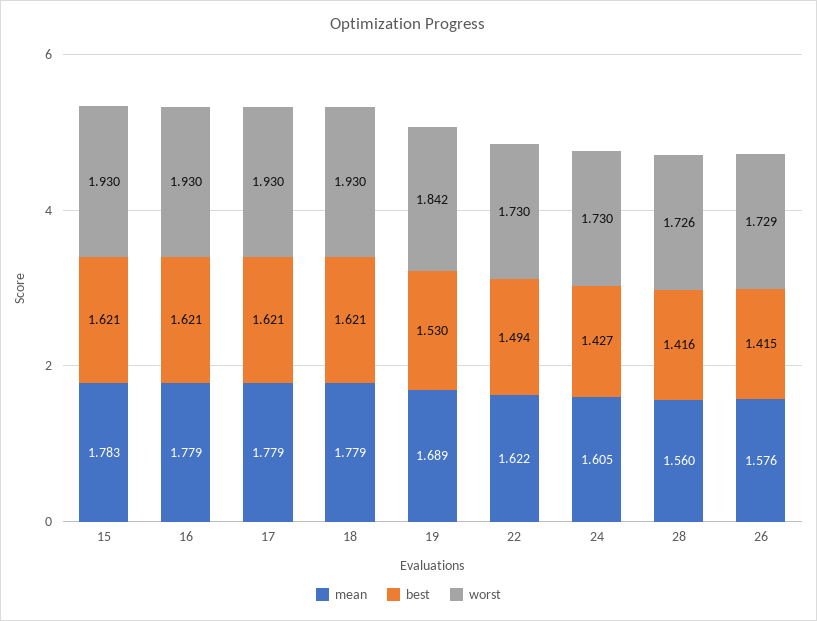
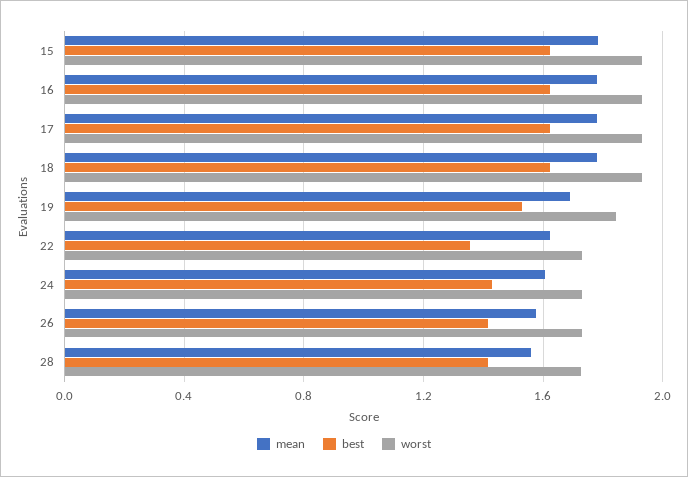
  {
    "mean": {
      "15": 1.783,
      "16": 1.779,
      "17": 1.779,
      "18": 1.779,
      "19": 1.689,
      "22": 1.622,
      "24": 1.605,
      "28": 1.56,
      "26": 1.576
    },
    "best": {
      "15": 1.621,
      "16": 1.621,
      "17": 1.621,
      "18": 1.621,
      "19": 1.53,
-     "22": 1.494,
+     "22": 1.35,
      "24": 1.427,
      "28": 1.416,
      "26": 1.415
    },
    "worst": {
      "15": 1.93,
      "16": 1.93,
      "17": 1.93,
      "18": 1.93,
      "19": 1.842,
      "22": 1.73,
      "24": 1.73,
      "28": 1.726,
      "26": 1.729
    }
  }

